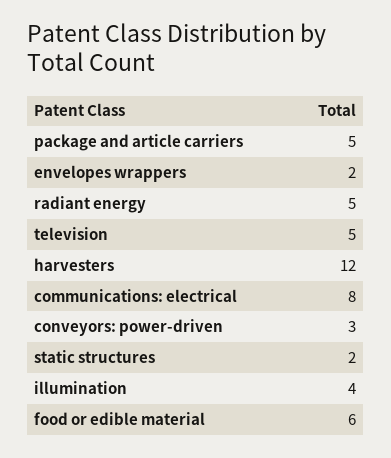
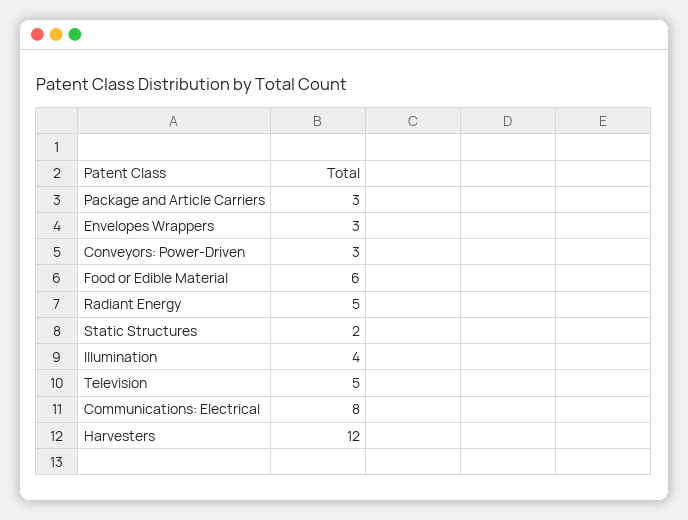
  {
-   "package and article carriers": 5,
+   "package and article carriers": 3,
-   "envelopes wrappers": 2,
+   "envelopes wrappers": 3,
    "radiant energy": 5,
    "television": 5,
    "harvesters": 12,
    "communications: electrical": 8,
    "conveyors: power-driven": 3,
    "static structures": 2,
    "illumination": 4,
    "food or edible material": 6
  }

